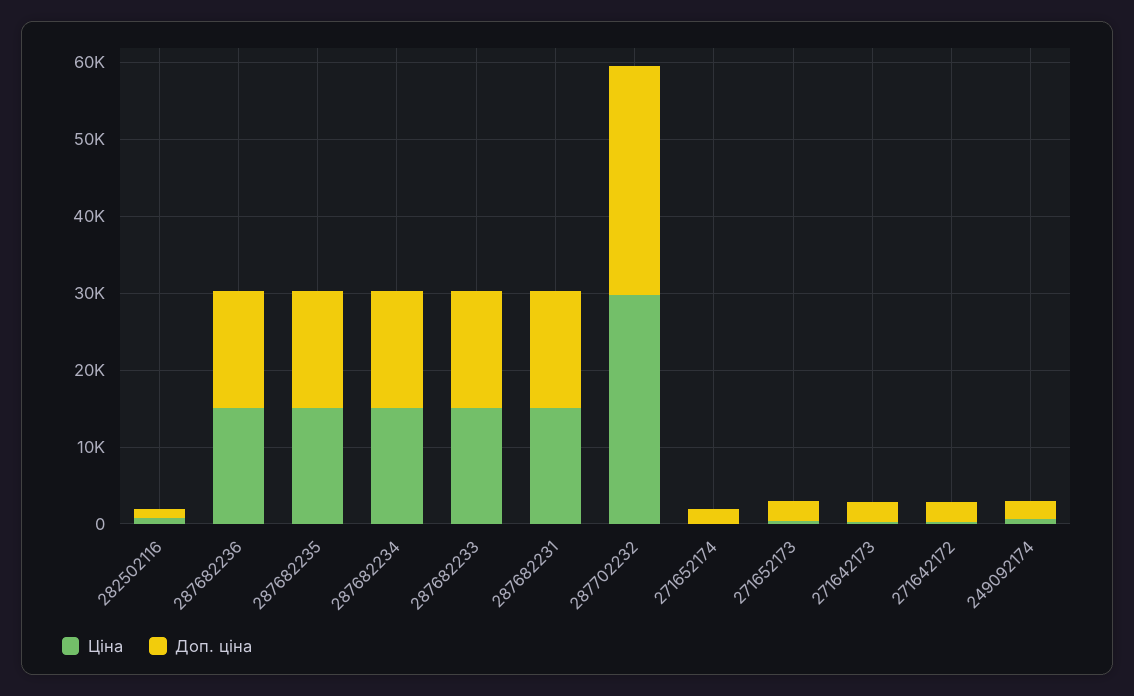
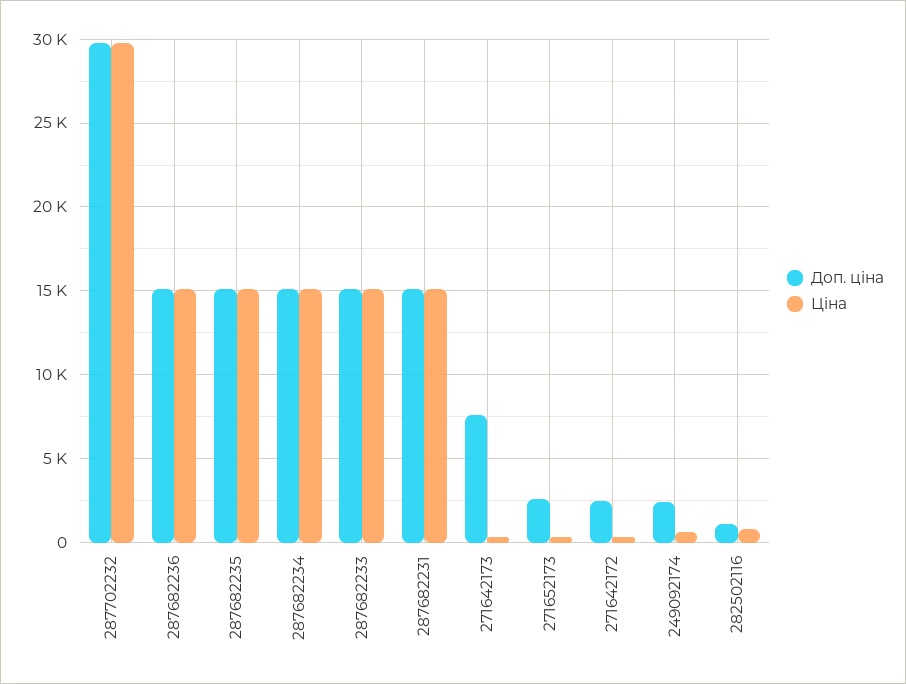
  {
    "Ціна": {
      "282502116": 1000,
      "287682236": 15000,
      "287682235": 15000,
      "287682234": 15000,
      "287682233": 15000,
      "287682231": 15000,
      "287702232": 29500,
-     "271652174": 0,
      "271652173": 500,
      "271642173": 500,
      "271642172": 500,
      "249092174": 500
    },
    "Доп. ціна": {
      "282502116": 1000,
      "287682236": 15000,
      "287682235": 15000,
      "287682234": 15000,
      "287682233": 15000,
      "287682231": 15000,
      "287702232": 29500,
-     "271652174": 2000,
      "271652173": 2500,
-     "271642173": 2000,
+     "271642173": 7500,
      "271642172": 2500,
      "249092174": 2500
    }
  }

